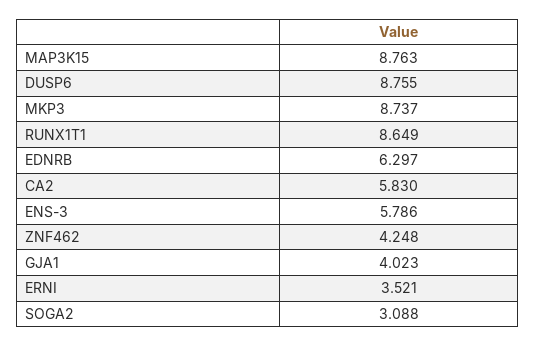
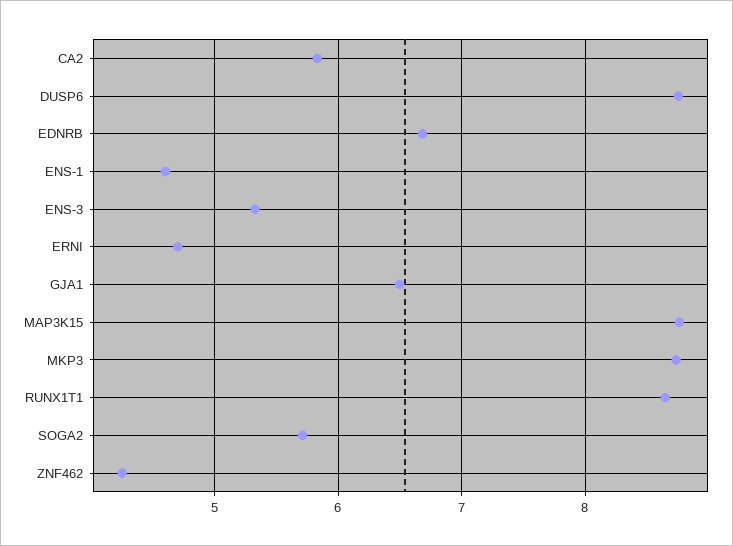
  {
    "MAP3K15": 8.763,
    "DUSP6": 8.755,
    "MKP3": 8.737,
    "RUNX1T1": 8.649,
-   "EDNRB": 6.297,
+   "EDNRB": 6.7,
    "CA2": 5.83,
-   "ENS-3": 5.786,
+   "ENS-3": 5.3,
    "ZNF462": 4.248,
-   "GJA1": 4.023,
+   "GJA1": 6.5,
-   "ERNI": 3.521,
+   "ERNI": 4.7,
-   "SOGA2": 3.088
+   "SOGA2": 5.7,
+   "ENS-1": 4.6
  }

